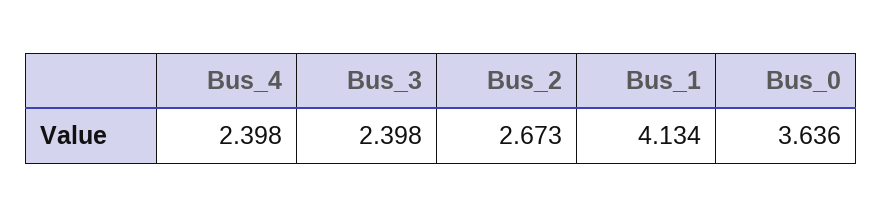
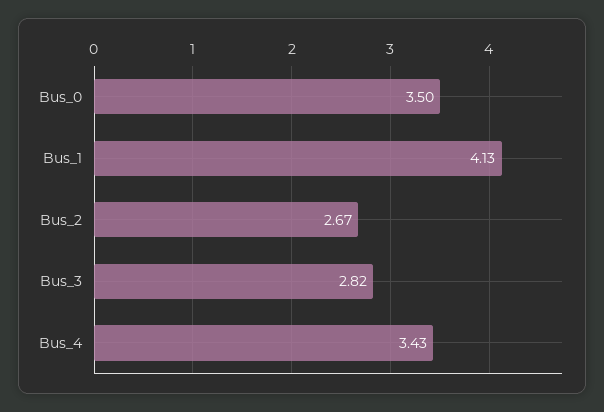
  {
-   "Bus_4": 2.398,
+   "Bus_4": 3.43,
-   "Bus_3": 2.398,
+   "Bus_3": 2.82,
    "Bus_2": 2.673,
    "Bus_1": 4.134,
-   "Bus_0": 3.636
+   "Bus_0": 3.5
  }

